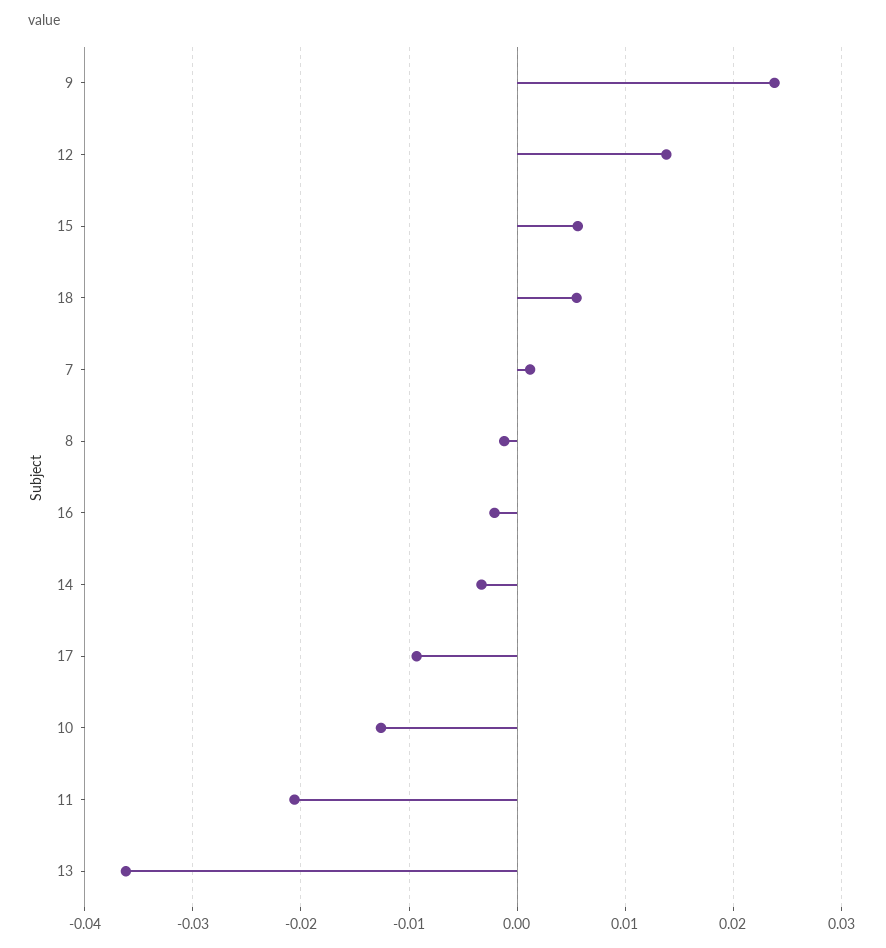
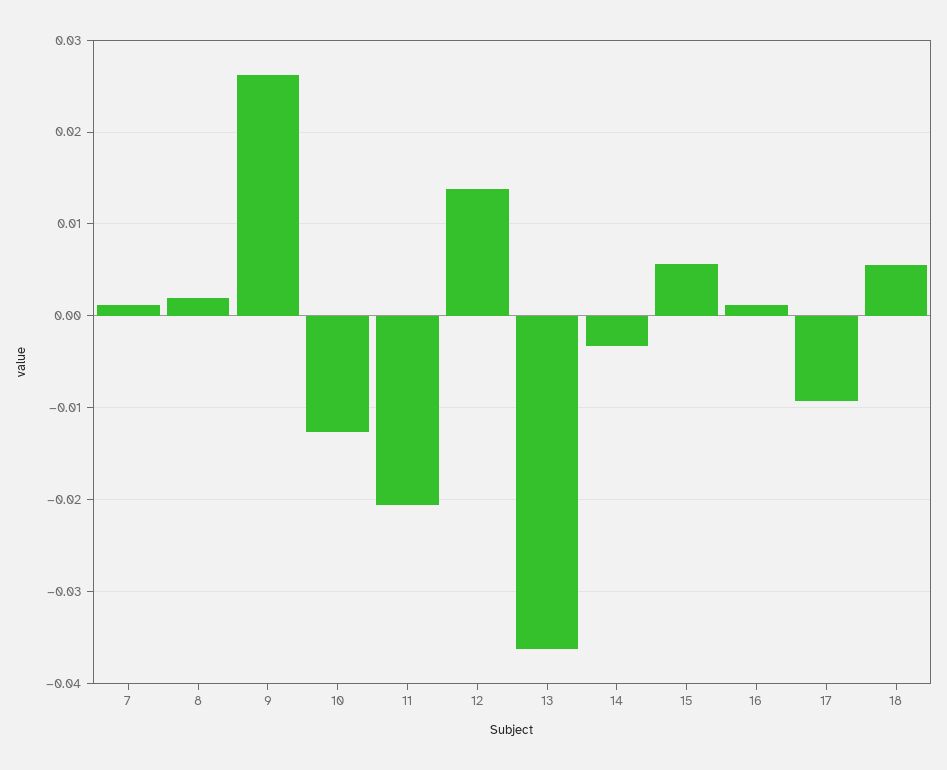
  {
-   "9": 0.024,
+   "9": 0.026,
    "12": 0.014,
    "15": 0.006,
    "18": 0.006,
    "7": 0.001,
-   "8": -0.001,
+   "8": 0.002,
-   "16": -0.002,
+   "16": 0.001,
    "14": -0.003,
    "17": -0.009,
    "10": -0.013,
    "11": -0.021,
    "13": -0.036
  }

